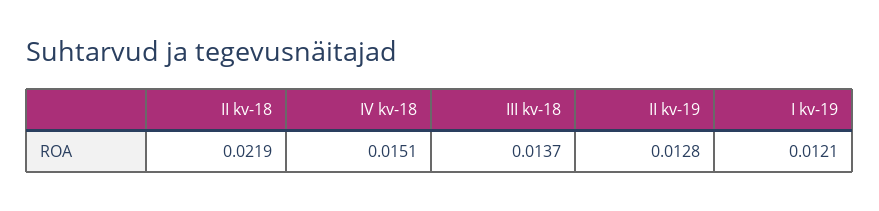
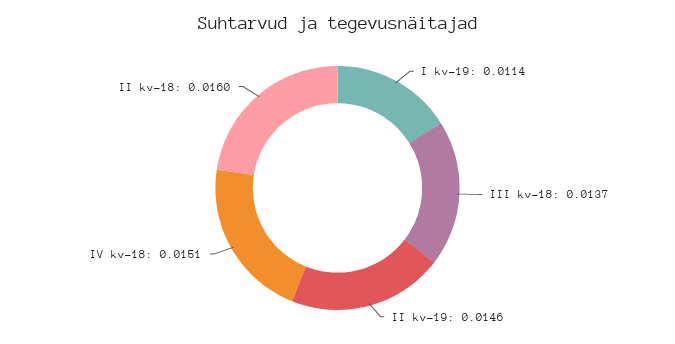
  {
-   "II kv-18": 0.0219,
+   "II kv-18": 0.016,
    "IV kv-18": 0.0151,
    "III kv-18": 0.0137,
-   "II kv-19": 0.0128,
+   "II kv-19": 0.0146,
-   "I kv-19": 0.0121
+   "I kv-19": 0.0114
  }

